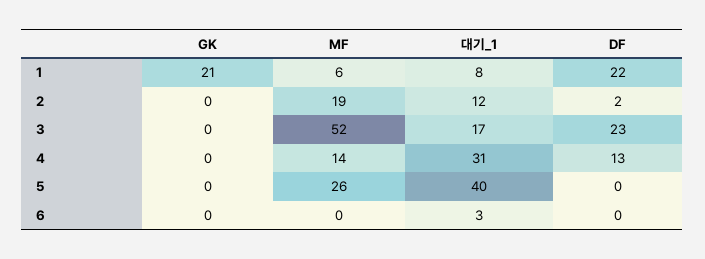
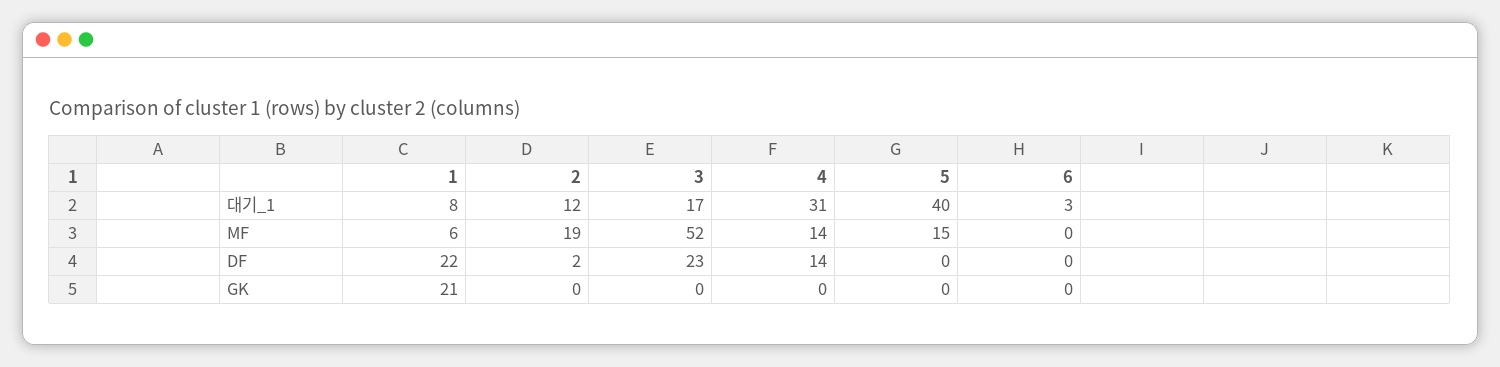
  {
    "GK": {
      "1": 21,
      "2": 0,
      "3": 0,
      "4": 0,
      "5": 0,
      "6": 0
    },
    "MF": {
      "1": 6,
      "2": 19,
      "3": 52,
      "4": 14,
-     "5": 26,
+     "5": 15,
      "6": 0
    },
    "대기_1": {
      "1": 8,
      "2": 12,
      "3": 17,
      "4": 31,
      "5": 40,
      "6": 3
    },
    "DF": {
      "1": 22,
      "2": 2,
      "3": 23,
-     "4": 13,
+     "4": 14,
      "5": 0,
      "6": 0
    }
  }

